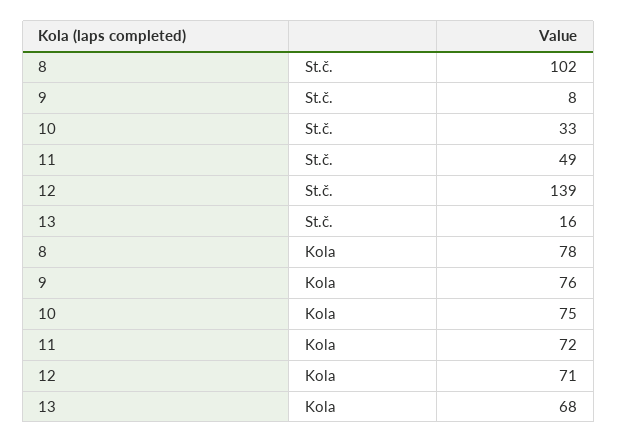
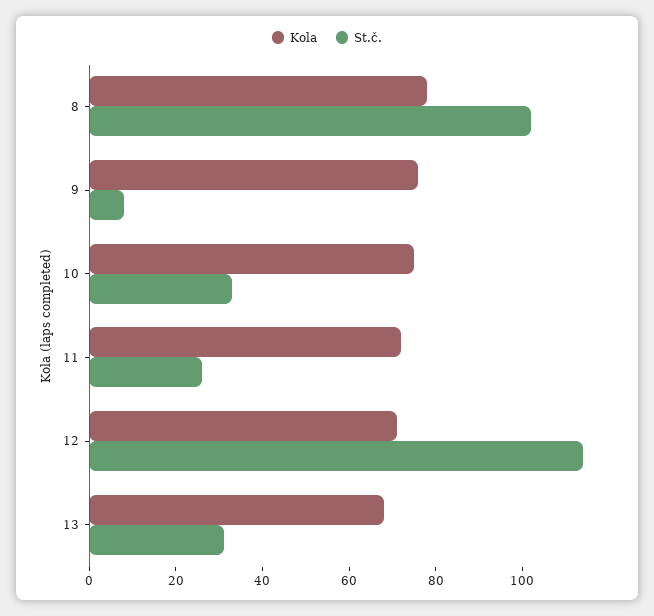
  {
    "St.č.": {
      "8": 102,
      "9": 8,
      "10": 33,
-     "11": 49,
+     "11": 25,
-     "12": 139,
+     "12": 115,
-     "13": 16
+     "13": 30
    },
    "Kola": {
      "8": 78,
      "9": 76,
      "10": 75,
      "11": 72,
      "12": 71,
      "13": 68
    }
  }

